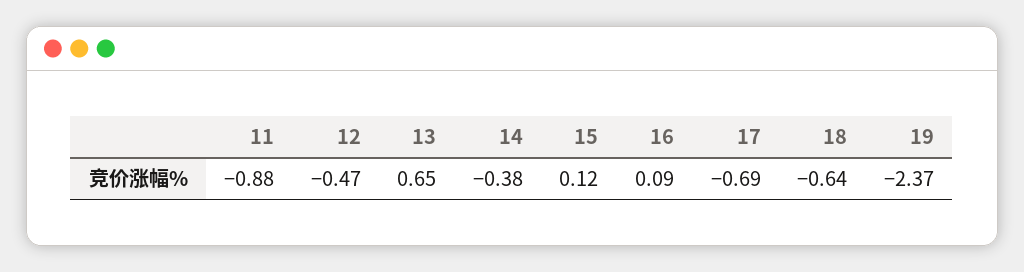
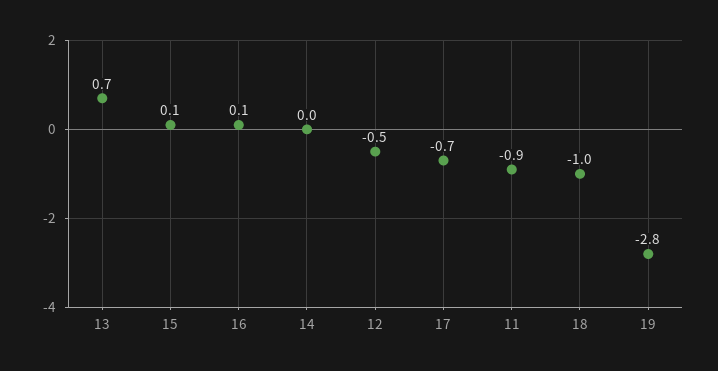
  {
    "11": -0.88,
    "12": -0.47,
    "13": 0.65,
-   "14": -0.38,
+   "14": 0,
    "15": 0.12,
    "16": 0.09,
    "17": -0.69,
-   "18": -0.64,
+   "18": -1,
-   "19": -2.37
+   "19": -2.8
  }

